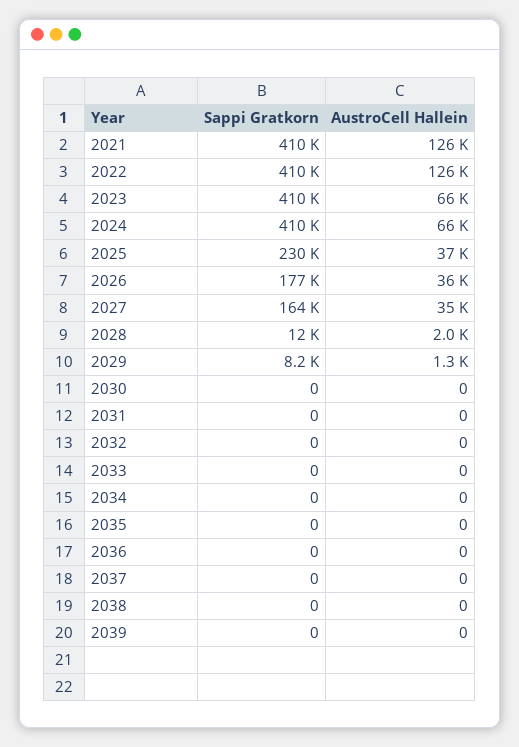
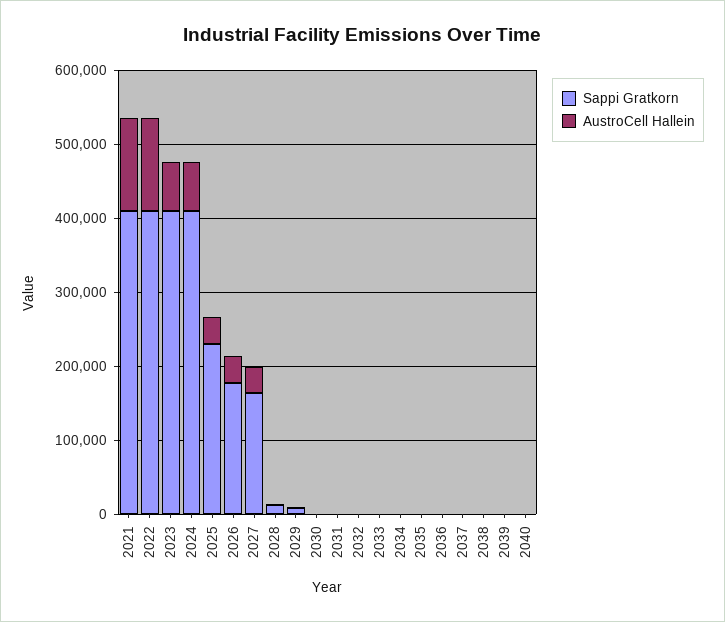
  {
    "Sappi Gratkorn": {
      "2021": 410000,
      "2022": 410000,
      "2023": 410000,
      "2024": 410000,
      "2025": 230000,
      "2026": 177000,
      "2027": 164000,
      "2028": 12000,
      "2029": 8200,
      "2030": 0,
      "2031": 0,
      "2032": 0,
      "2033": 0,
      "2034": 0,
      "2035": 0,
      "2036": 0,
      "2037": 0,
      "2038": 0,
-     "2039": 0
+     "2039": 0,
+     "2040": 0
    },
    "AustroCell Hallein": {
      "2021": 126000,
      "2022": 126000,
      "2023": 66000,
      "2024": 66000,
      "2025": 37000,
      "2026": 36000,
      "2027": 35000,
      "2028": 2000,
      "2029": 1300,
      "2030": 0,
      "2031": 0,
      "2032": 0,
      "2033": 0,
      "2034": 0,
      "2035": 0,
      "2036": 0,
      "2037": 0,
      "2038": 0,
-     "2039": 0
+     "2039": 0,
+     "2040": 0
    }
  }

